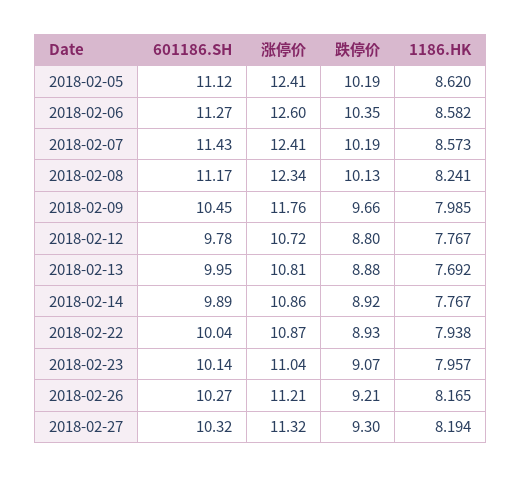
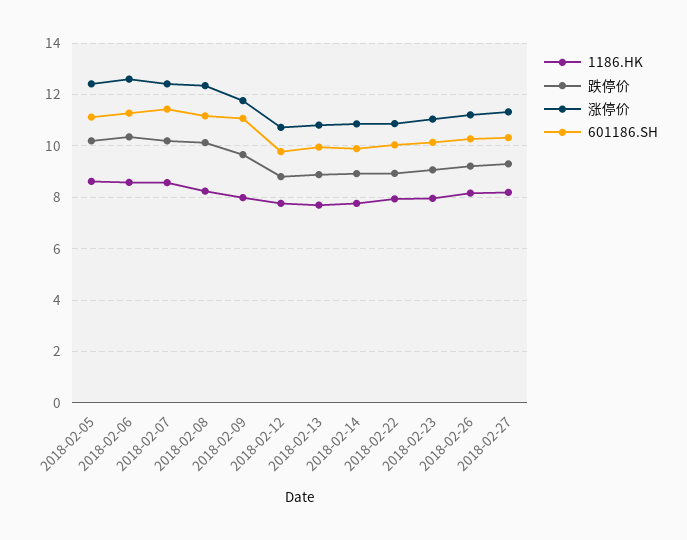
  {
    "601186.SH": {
      "2018-02-05": 11.12,
      "2018-02-06": 11.27,
      "2018-02-07": 11.43,
      "2018-02-08": 11.17,
-     "2018-02-09": 10.45,
+     "2018-02-09": 11,
      "2018-02-12": 9.78,
      "2018-02-13": 9.95,
      "2018-02-14": 9.89,
      "2018-02-22": 10.04,
      "2018-02-23": 10.14,
      "2018-02-26": 10.27,
      "2018-02-27": 10.32
    },
    "涨停价": {
      "2018-02-05": 12.41,
      "2018-02-06": 12.6,
      "2018-02-07": 12.41,
      "2018-02-08": 12.34,
      "2018-02-09": 11.76,
      "2018-02-12": 10.72,
      "2018-02-13": 10.81,
      "2018-02-14": 10.86,
      "2018-02-22": 10.87,
      "2018-02-23": 11.04,
      "2018-02-26": 11.21,
      "2018-02-27": 11.32
    },
    "跌停价": {
      "2018-02-05": 10.19,
      "2018-02-06": 10.35,
      "2018-02-07": 10.19,
      "2018-02-08": 10.13,
      "2018-02-09": 9.66,
      "2018-02-12": 8.8,
      "2018-02-13": 8.88,
      "2018-02-14": 8.92,
      "2018-02-22": 8.93,
      "2018-02-23": 9.07,
      "2018-02-26": 9.21,
      "2018-02-27": 9.3
    },
    "1186.HK": {
      "2018-02-05": 8.62,
      "2018-02-06": 8.582,
      "2018-02-07": 8.573,
      "2018-02-08": 8.241,
      "2018-02-09": 7.985,
      "2018-02-12": 7.767,
      "2018-02-13": 7.692,
      "2018-02-14": 7.767,
      "2018-02-22": 7.938,
      "2018-02-23": 7.957,
      "2018-02-26": 8.165,
      "2018-02-27": 8.194
    }
  }

